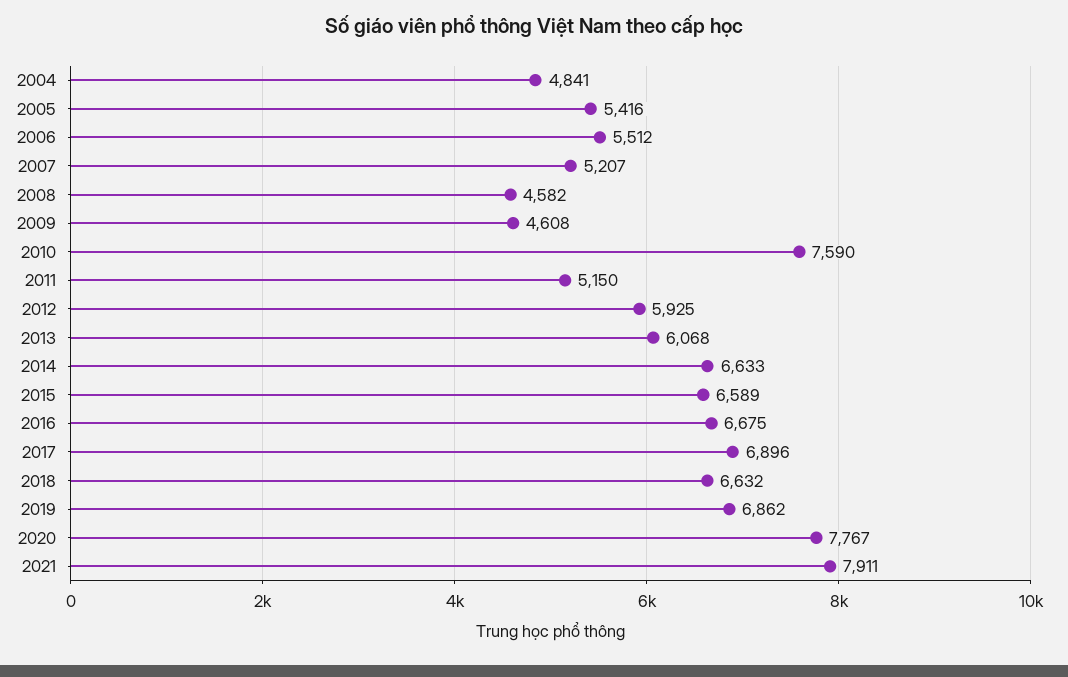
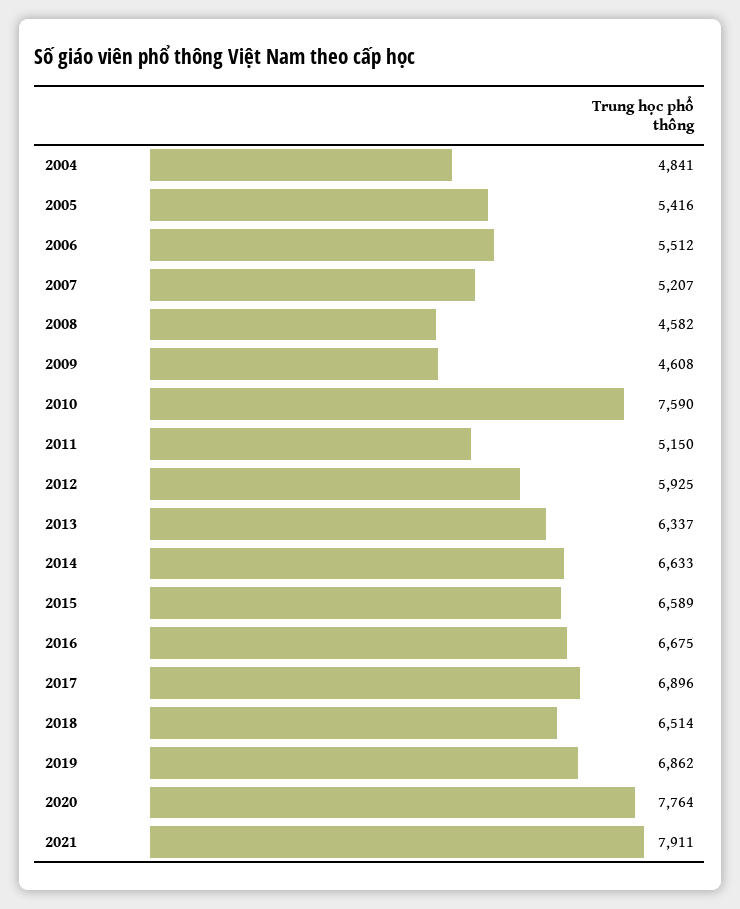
  {
    "2004": 4841,
    "2005": 5416,
    "2006": 5512,
    "2007": 5207,
    "2008": 4582,
    "2009": 4608,
    "2010": 7590,
    "2011": 5150,
    "2012": 5925,
-   "2013": 6068,
+   "2013": 6337,
    "2014": 6633,
    "2015": 6589,
    "2016": 6675,
    "2017": 6896,
-   "2018": 6632,
+   "2018": 6514,
    "2019": 6862,
-   "2020": 7767,
+   "2020": 7764,
    "2021": 7911
  }

